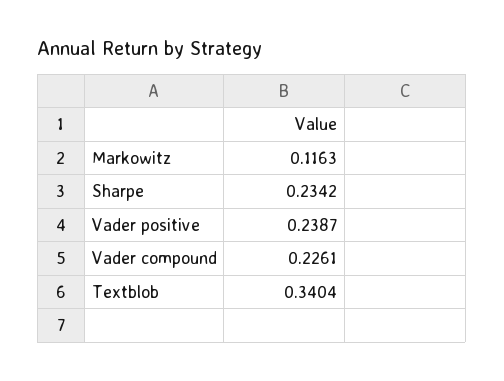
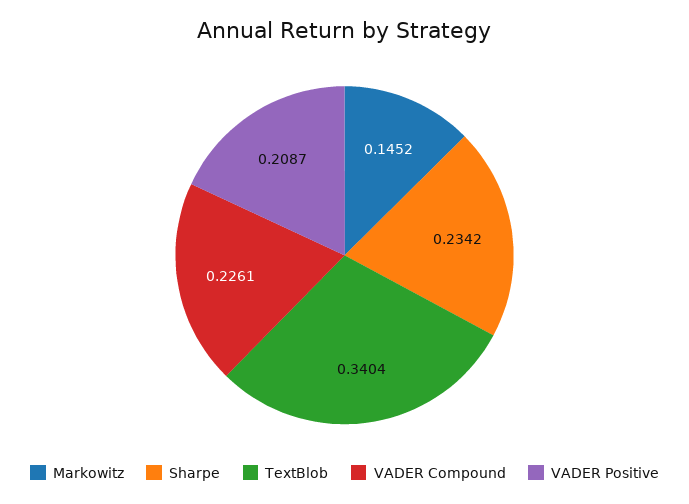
  {
-   "Markowitz": 0.1163,
+   "Markowitz": 0.1452,
    "Sharpe": 0.2342,
-   "Vader positive": 0.2387,
+   "Vader positive": 0.2087,
    "Vader compound": 0.2261,
    "Textblob": 0.3404
  }

